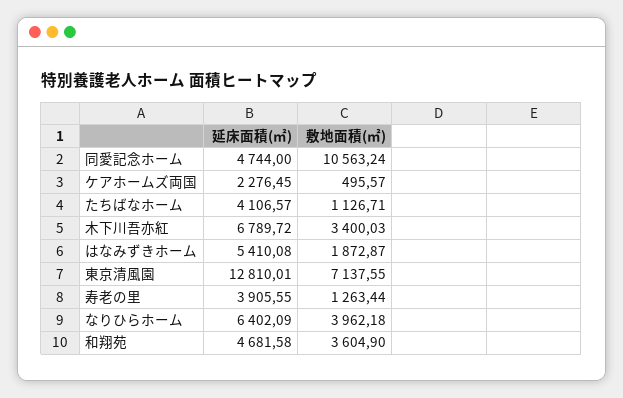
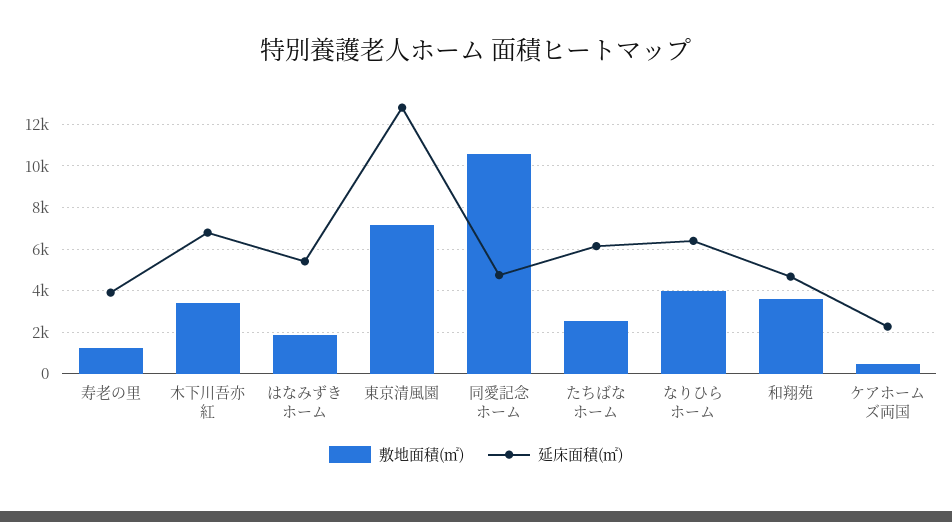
  {
    "延床面積(㎡)": {
      "同愛記念ホーム": 4744,
      "ケアホームズ両国": 2276.45,
-     "たちばなホーム": 4106.57,
+     "たちばなホーム": 6000,
      "木下川吾亦紅": 6789.72,
      "はなみずきホーム": 5410.08,
      "東京清風園": 12810.01,
      "寿老の里": 3905.55,
      "なりひらホーム": 6402.09,
      "和翔苑": 4681.58
    },
    "敷地面積(㎡)": {
      "同愛記念ホーム": 10563.24,
      "ケアホームズ両国": 495.57,
-     "たちばなホーム": 1126.71,
+     "たちばなホーム": 2500,
      "木下川吾亦紅": 3400.03,
      "はなみずきホーム": 1872.87,
      "東京清風園": 7137.55,
      "寿老の里": 1263.44,
      "なりひらホーム": 3962.18,
      "和翔苑": 3604.9
    }
  }

